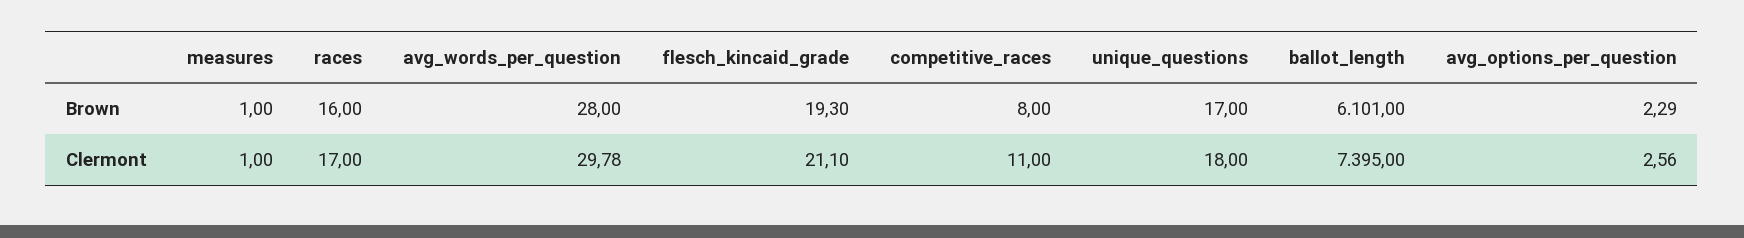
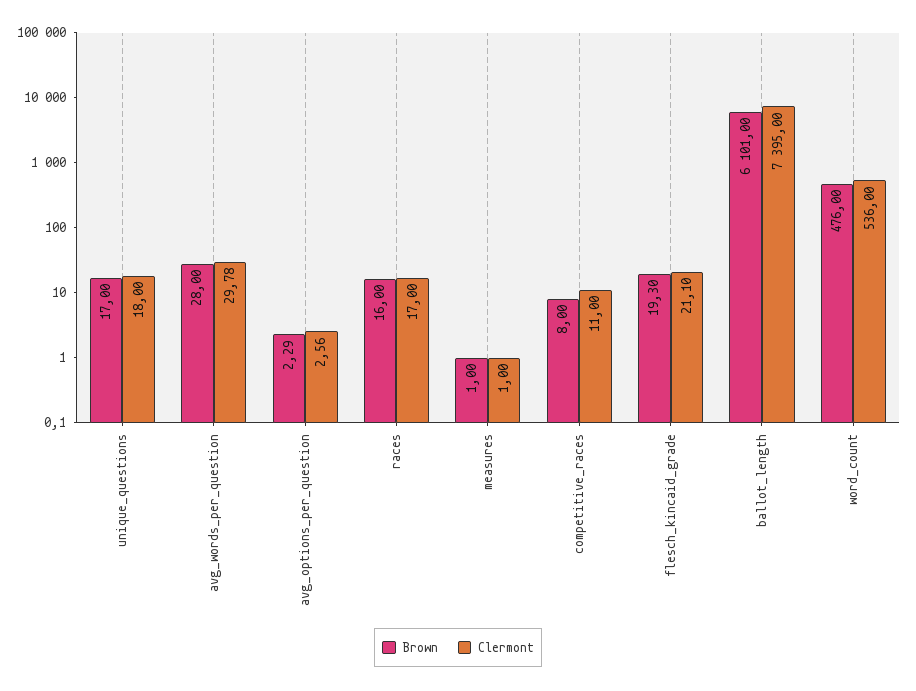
  {
    "Brown": {
      "measures": 1,
      "races": 16,
      "avg_words_per_question": 28,
      "flesch_kincaid_grade": 19.3,
      "competitive_races": 8,
      "unique_questions": 17,
      "ballot_length": 6101,
-     "avg_options_per_question": 2.29
+     "avg_options_per_question": 2.29,
+     "word_count": 476
    },
    "Clermont": {
      "measures": 1,
      "races": 17,
      "avg_words_per_question": 29.78,
      "flesch_kincaid_grade": 21.1,
      "competitive_races": 11,
      "unique_questions": 18,
      "ballot_length": 7395,
-     "avg_options_per_question": 2.56
+     "avg_options_per_question": 2.56,
+     "word_count": 536
    }
  }

